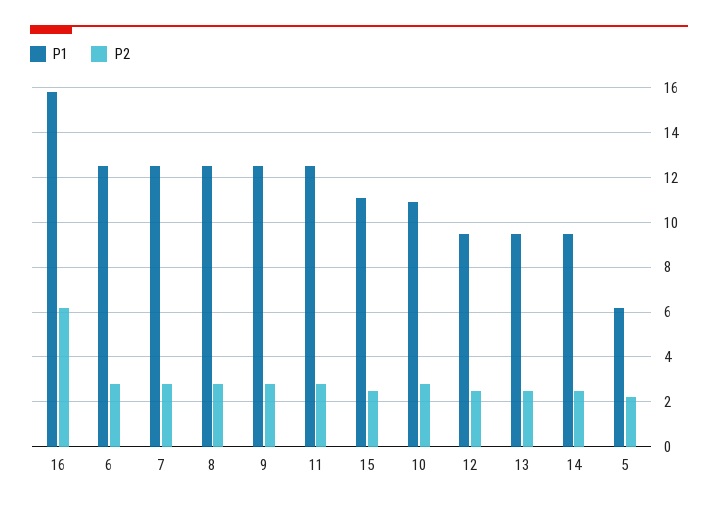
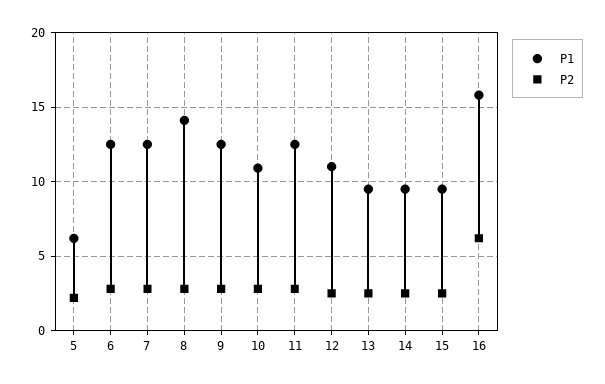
  {
    "P1": {
      "16": 16,
      "6": 12.5,
      "7": 12.5,
-     "8": 12.5,
+     "8": 14,
      "9": 12.5,
      "11": 12.5,
-     "15": 11,
+     "15": 9.5,
      "10": 11,
-     "12": 9.5,
+     "12": 11,
      "13": 9.5,
      "14": 9.5,
      "5": 6
    },
    "P2": {
      "16": 6,
      "6": 3,
      "7": 3,
      "8": 3,
      "9": 3,
      "11": 3,
      "15": 2.5,
      "10": 3,
      "12": 2.5,
      "13": 2.5,
      "14": 2.5,
      "5": 2
    }
  }

